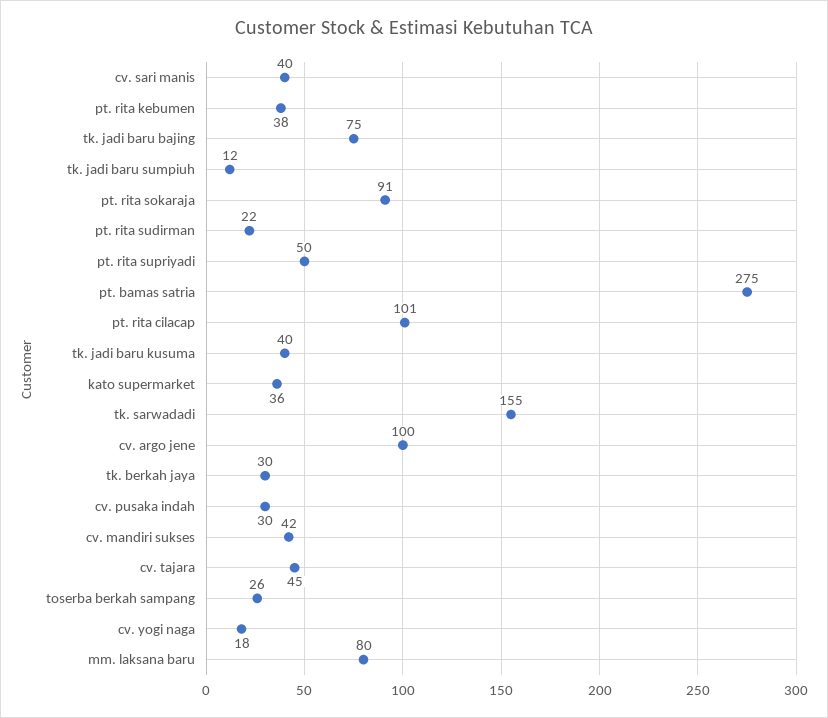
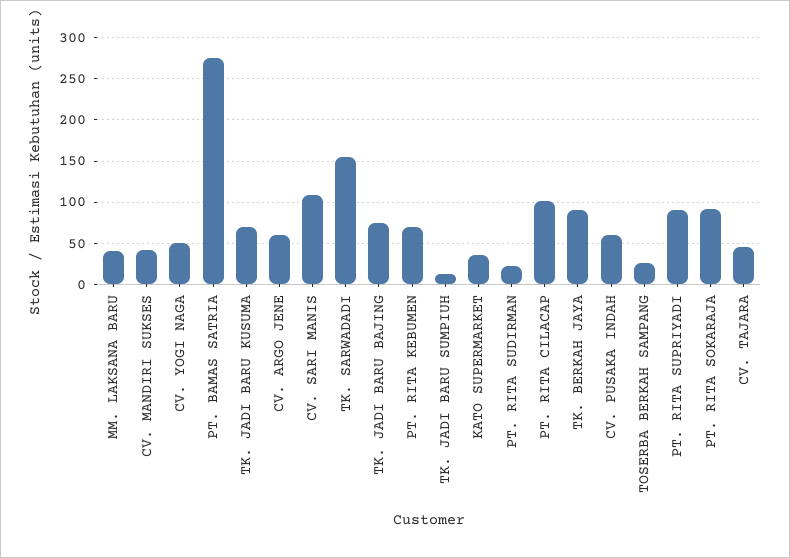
  {
-   "cv. sari manis": 40,
+   "cv. sari manis": 110,
-   "pt. rita kebumen": 38,
+   "pt. rita kebumen": 70,
    "tk. jadi baru bajing": 75,
    "tk. jadi baru sumpiuh": 12,
    "pt. rita sokaraja": 91,
    "pt. rita sudirman": 22,
-   "pt. rita supriyadi": 50,
+   "pt. rita supriyadi": 90,
    "pt. bamas satria": 275,
    "pt. rita cilacap": 101,
-   "tk. jadi baru kusuma": 40,
+   "tk. jadi baru kusuma": 70,
    "kato supermarket": 36,
    "tk. sarwadadi": 155,
-   "cv. argo jene": 100,
+   "cv. argo jene": 60,
-   "tk. berkah jaya": 30,
+   "tk. berkah jaya": 90,
-   "cv. pusaka indah": 30,
+   "cv. pusaka indah": 60,
    "cv. mandiri sukses": 42,
    "cv. tajara": 45,
    "toserba berkah sampang": 26,
-   "cv. yogi naga": 18,
+   "cv. yogi naga": 50,
-   "mm. laksana baru": 80
+   "mm. laksana baru": 40
  }

